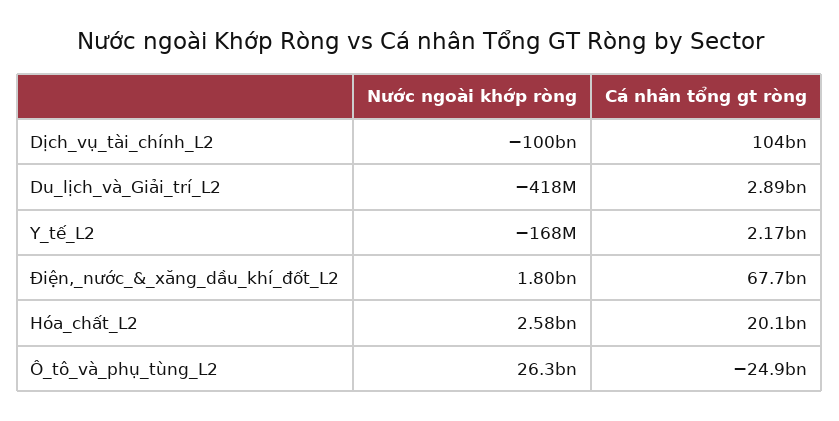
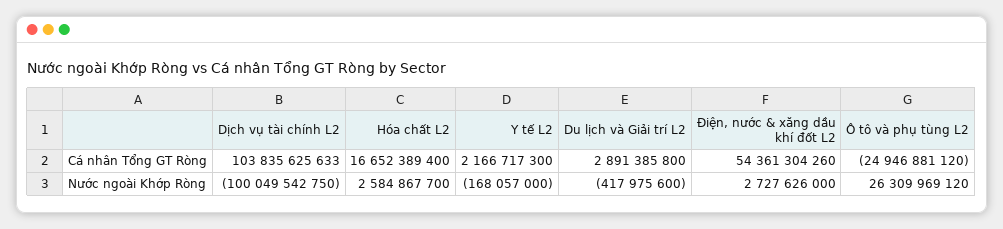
  {
    "Nước ngoài khớp ròng": {
      "Dịch_vụ_tài_chính_L2": -100049542750,
      "Du_lịch_và_Giải_trí_L2": -417975600,
      "Y_tế_L2": -168057000,
-     "Điện,_nước_&_xăng_dầu_khí_đốt_L2": 1800000000,
+     "Điện,_nước_&_xăng_dầu_khí_đốt_L2": 2727626000,
      "Hóa_chất_L2": 2584867700,
      "Ô_tô_và_phụ_tùng_L2": 26309969120
    },
    "Cá nhân tổng gt ròng": {
      "Dịch_vụ_tài_chính_L2": 103835625633,
      "Du_lịch_và_Giải_trí_L2": 2891385800,
      "Y_tế_L2": 2166717300,
-     "Điện,_nước_&_xăng_dầu_khí_đốt_L2": 67700000000,
+     "Điện,_nước_&_xăng_dầu_khí_đốt_L2": 54361304260,
-     "Hóa_chất_L2": 20100000000,
+     "Hóa_chất_L2": 16652389400,
      "Ô_tô_và_phụ_tùng_L2": -24946881120
    }
  }

